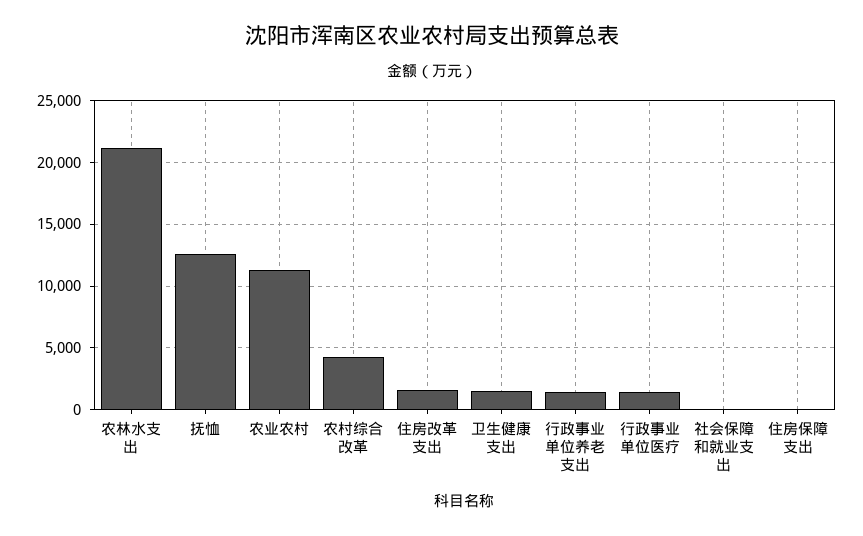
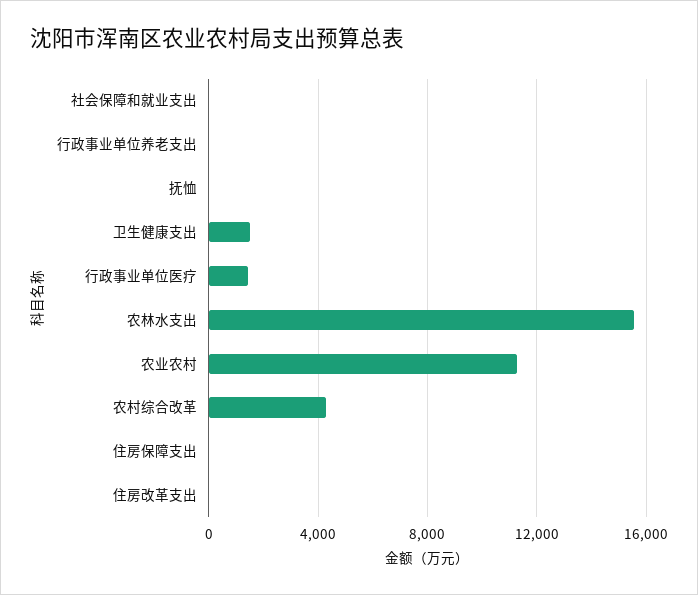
  {
-   "农林水支出": 21000,
+   "农林水支出": 15500,
-   "抚恤": 12500,
+   "抚恤": 0,
    "农业农村": 11500,
    "农村综合改革": 4500,
-   "住房改革支出": 1500,
+   "住房改革支出": 0,
    "卫生健康支出": 1500,
-   "行政事业单位养老支出": 1500,
+   "行政事业单位养老支出": 0,
    "行政事业单位医疗": 1500,
    "社会保障和就业支出": 0,
    "住房保障支出": 0
  }

